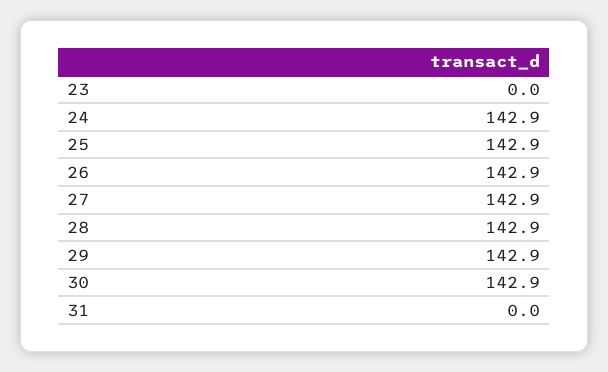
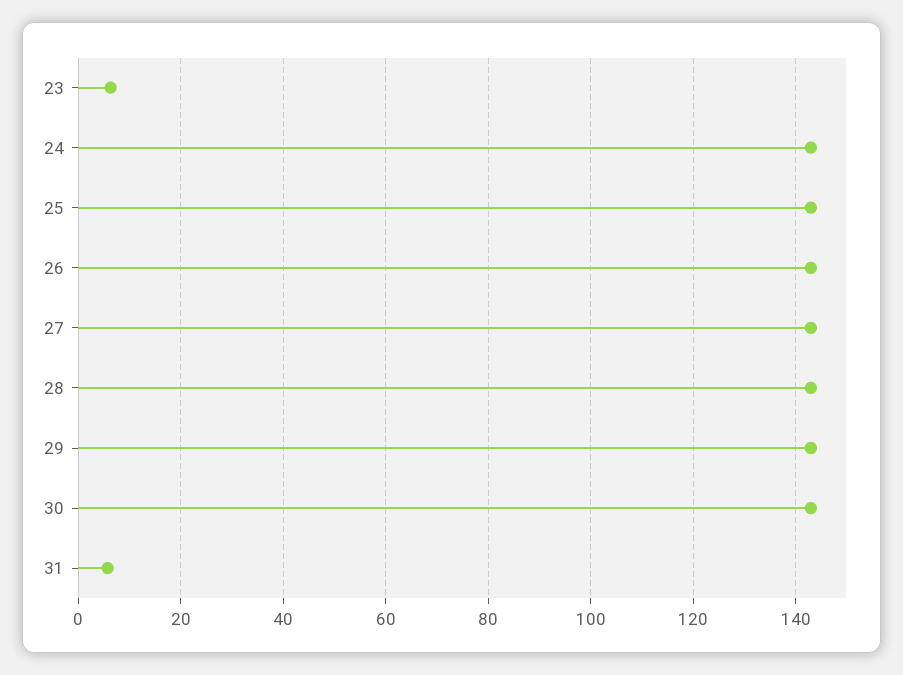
  {
-   "23": 0,
+   "23": 6,
    "24": 142.9,
    "25": 142.9,
    "26": 142.9,
    "27": 142.9,
    "28": 142.9,
    "29": 142.9,
    "30": 142.9,
-   "31": 0
+   "31": 6
  }

